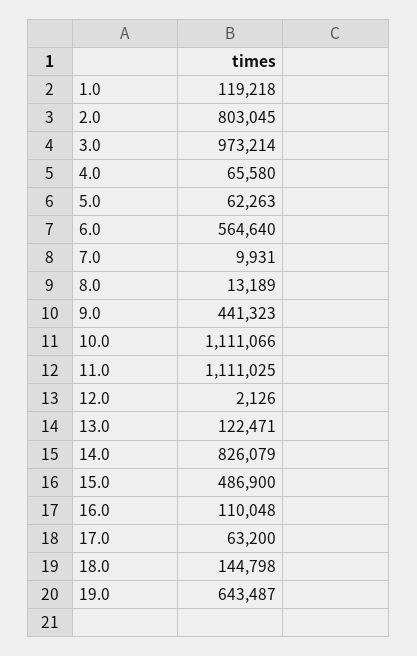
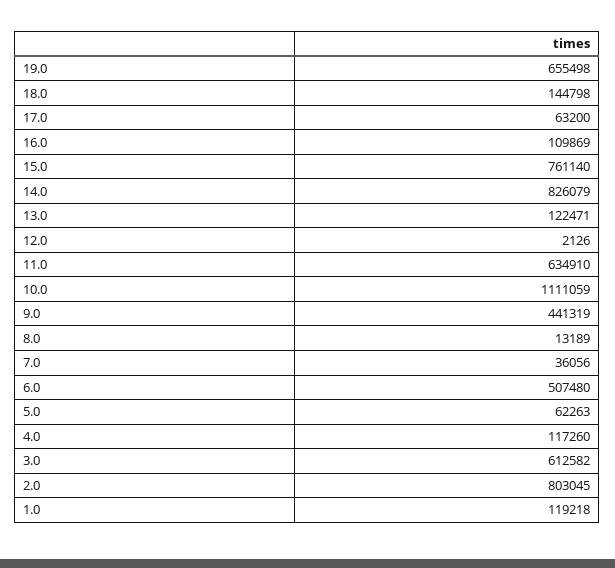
  {
    "1.0": 119218,
    "2.0": 803045,
-   "3.0": 973214,
+   "3.0": 612582,
-   "4.0": 65580,
+   "4.0": 117260,
    "5.0": 62263,
-   "6.0": 564640,
+   "6.0": 507480,
-   "7.0": 9931,
+   "7.0": 36056,
    "8.0": 13189,
-   "9.0": 441323,
+   "9.0": 441319,
-   "10.0": 1111066,
+   "10.0": 1111059,
-   "11.0": 1111025,
+   "11.0": 634910,
    "12.0": 2126,
    "13.0": 122471,
    "14.0": 826079,
-   "15.0": 486900,
+   "15.0": 761140,
-   "16.0": 110048,
+   "16.0": 109869,
    "17.0": 63200,
    "18.0": 144798,
-   "19.0": 643487
+   "19.0": 655498
  }

